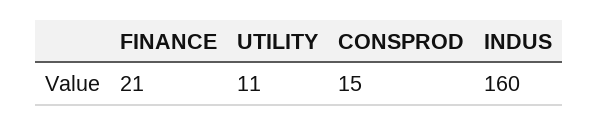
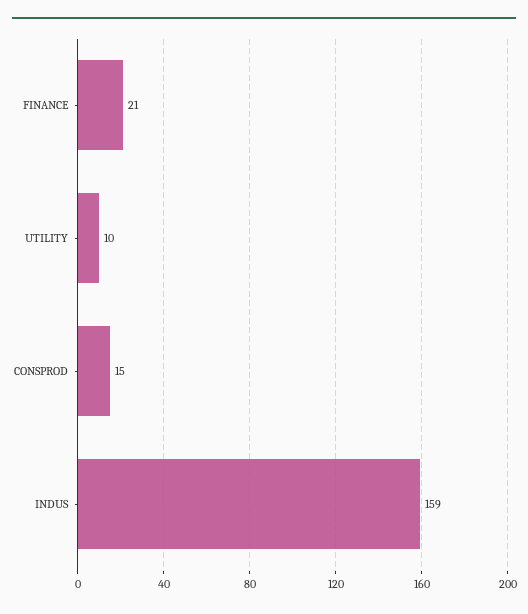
  {
    "FINANCE": 21,
-   "UTILITY": 11,
+   "UTILITY": 10,
    "CONSPROD": 15,
-   "INDUS": 160
+   "INDUS": 159
  }

